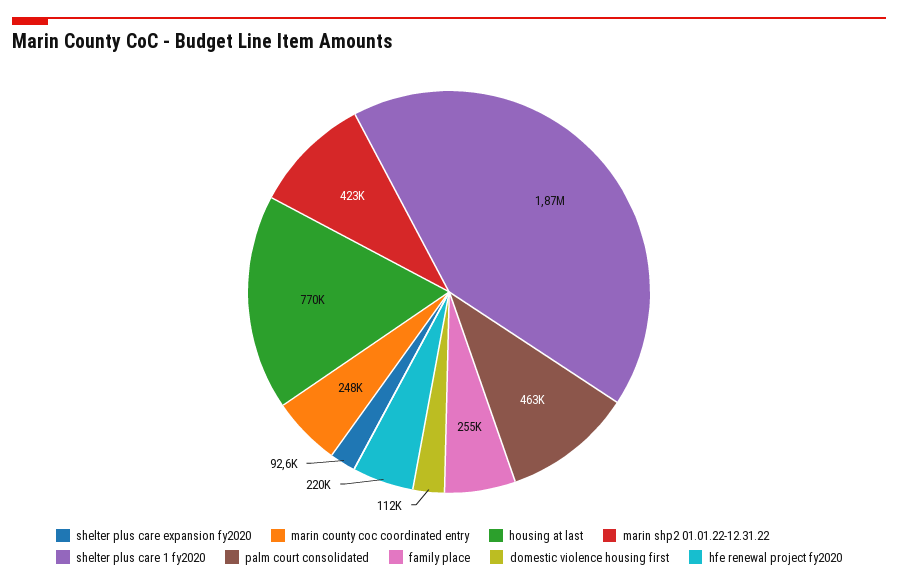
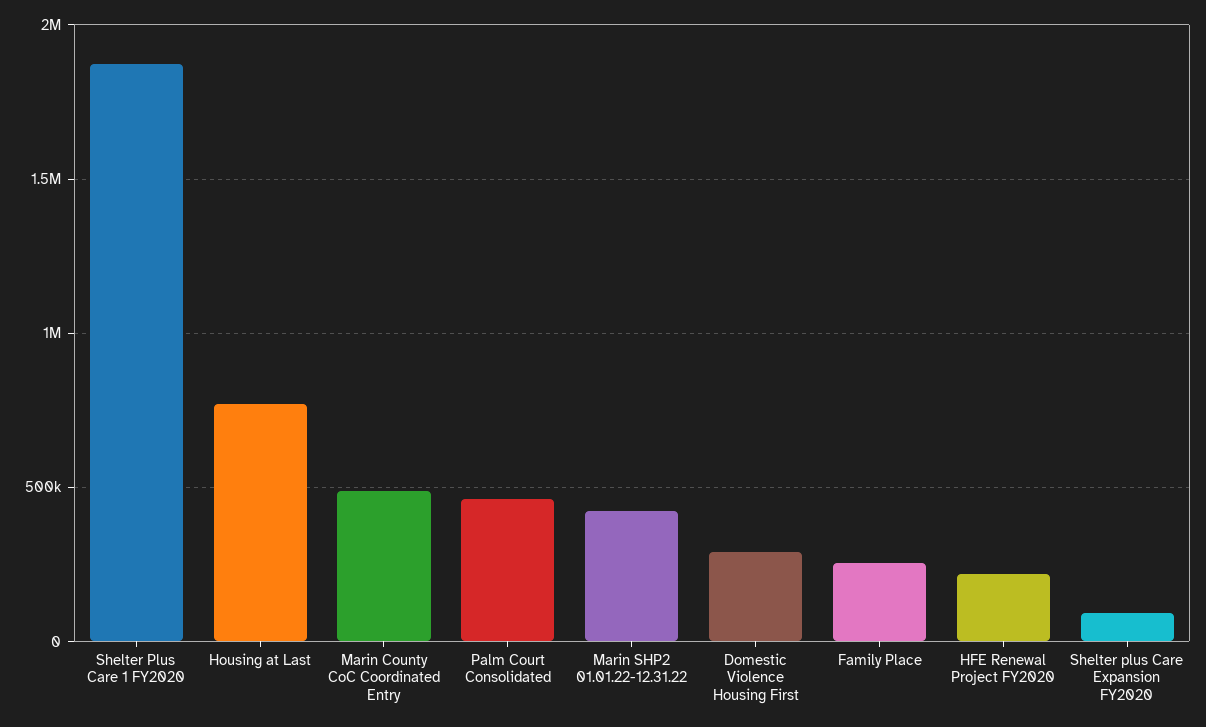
  {
    "shelter plus care expansion fy2020": 92600,
-   "marin county coc coordinated entry": 248000,
+   "marin county coc coordinated entry": 500000,
    "housing at last": 770000,
    "marin shp2 01.01.22-12.31.22": 423000,
    "shelter plus care 1 fy2020": 1870000,
    "palm court consolidated": 463000,
    "family place": 255000,
-   "domestic violence housing first": 112000,
+   "domestic violence housing first": 300000,
    "hfe renewal project fy2020": 220000
  }

